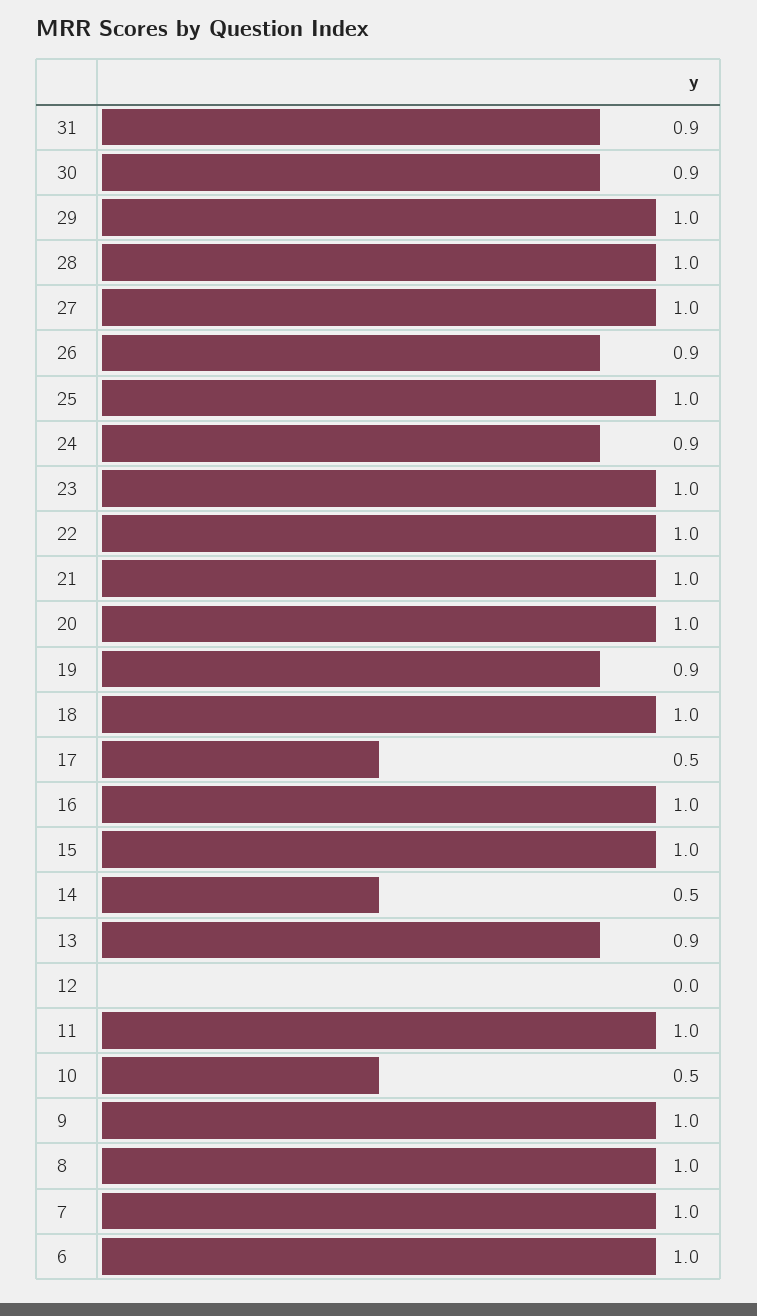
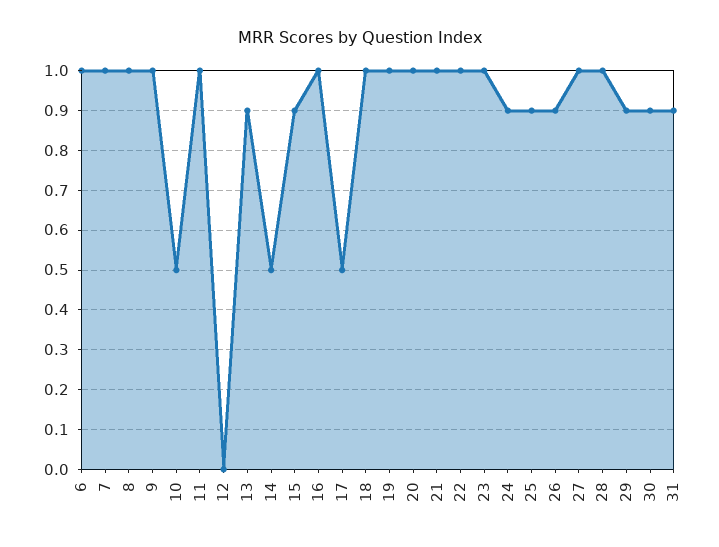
  {
    "31": 0.9,
    "30": 0.9,
-   "29": 1,
+   "29": 0.9,
    "28": 1,
    "27": 1,
    "26": 0.9,
-   "25": 1,
+   "25": 0.9,
    "24": 0.9,
    "23": 1,
    "22": 1,
    "21": 1,
    "20": 1,
-   "19": 0.9,
+   "19": 1,
    "18": 1,
    "17": 0.5,
    "16": 1,
-   "15": 1,
+   "15": 0.9,
    "14": 0.5,
    "13": 0.9,
    "12": 0,
    "11": 1,
    "10": 0.5,
    "9": 1,
    "8": 1,
    "7": 1,
    "6": 1
  }

